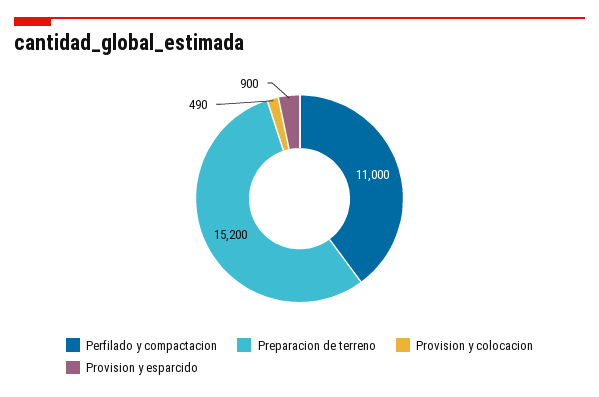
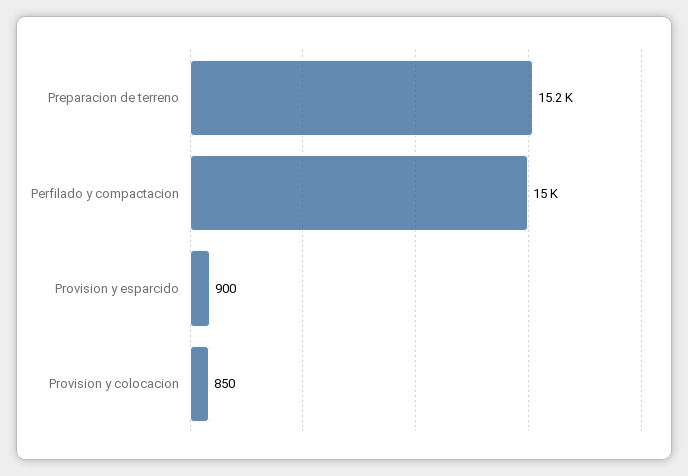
  {
-   "Perfilado y compactacion": 11000,
+   "Perfilado y compactacion": 15000,
    "Preparacion de terreno": 15200,
-   "Provision y colocacion": 490,
+   "Provision y colocacion": 850,
    "Provision y esparcido": 900
  }

